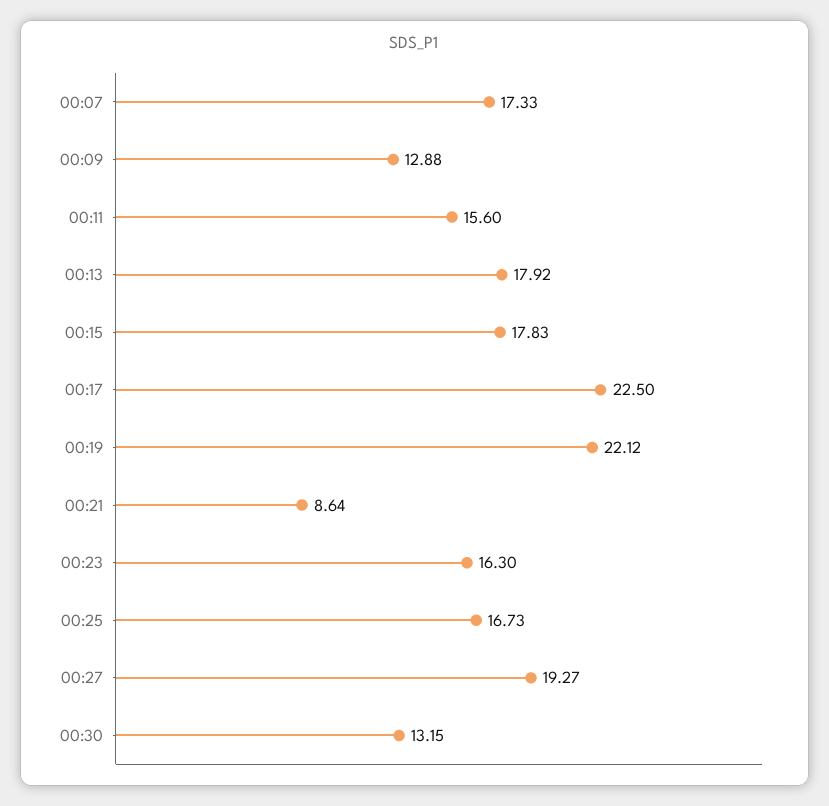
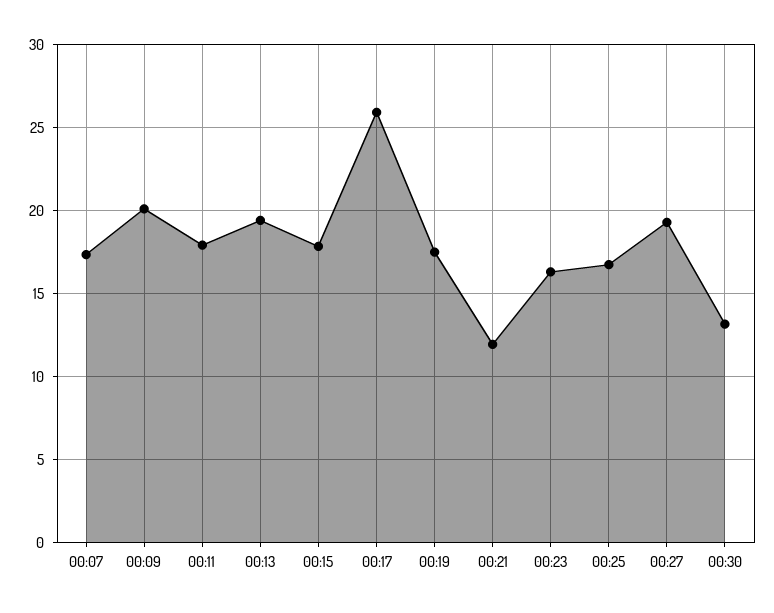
  {
    "00:07": 17.33,
-   "00:09": 12.88,
+   "00:09": 20,
-   "00:11": 15.6,
+   "00:11": 18,
-   "00:13": 17.92,
+   "00:13": 19.5,
    "00:15": 17.83,
-   "00:17": 22.5,
+   "00:17": 26,
-   "00:19": 22.12,
+   "00:19": 17.5,
-   "00:21": 8.64,
+   "00:21": 12,
    "00:23": 16.3,
    "00:25": 16.73,
    "00:27": 19.27,
    "00:30": 13.15
  }

